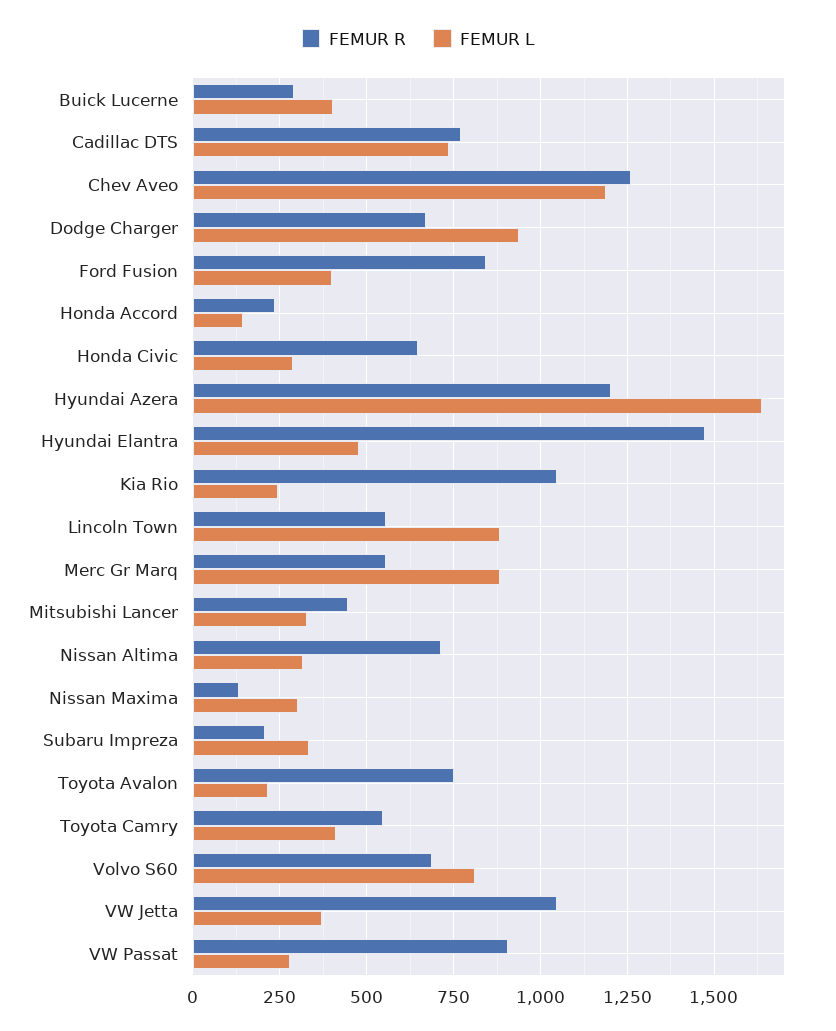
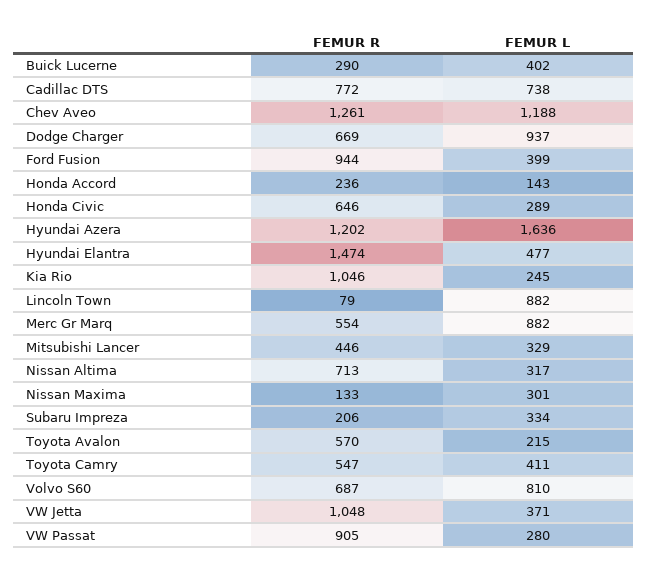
  {
    "FEMUR R": {
      "Buick Lucerne": 290,
      "Cadillac DTS": 772,
      "Chev Aveo": 1261,
      "Dodge Charger": 669,
-     "Ford Fusion": 850,
+     "Ford Fusion": 944,
      "Honda Accord": 236,
      "Honda Civic": 646,
      "Hyundai Azera": 1202,
      "Hyundai Elantra": 1474,
      "Kia Rio": 1046,
-     "Lincoln Town": 550,
+     "Lincoln Town": 79,
      "Merc Gr Marq": 554,
      "Mitsubishi Lancer": 446,
      "Nissan Altima": 713,
      "Nissan Maxima": 133,
      "Subaru Impreza": 206,
-     "Toyota Avalon": 750,
+     "Toyota Avalon": 570,
      "Toyota Camry": 547,
      "Volvo S60": 687,
      "VW Jetta": 1048,
      "VW Passat": 905
    },
    "FEMUR L": {
      "Buick Lucerne": 402,
      "Cadillac DTS": 738,
      "Chev Aveo": 1188,
      "Dodge Charger": 937,
      "Ford Fusion": 399,
      "Honda Accord": 143,
      "Honda Civic": 289,
      "Hyundai Azera": 1636,
      "Hyundai Elantra": 477,
      "Kia Rio": 245,
      "Lincoln Town": 882,
      "Merc Gr Marq": 882,
      "Mitsubishi Lancer": 329,
      "Nissan Altima": 317,
      "Nissan Maxima": 301,
      "Subaru Impreza": 334,
      "Toyota Avalon": 215,
      "Toyota Camry": 411,
      "Volvo S60": 810,
      "VW Jetta": 371,
      "VW Passat": 280
    }
  }

